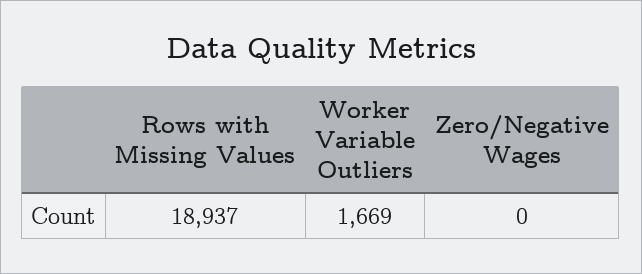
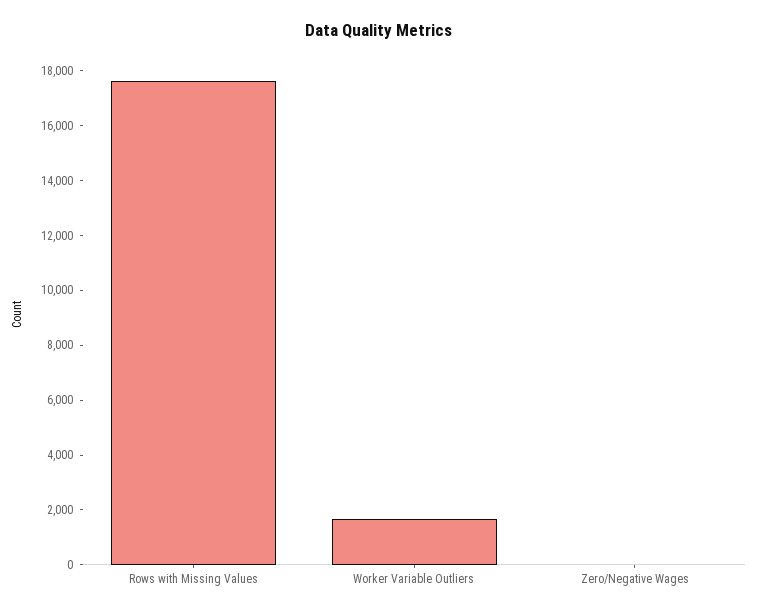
  {
-   "Rows with Missing Values": 18937,
+   "Rows with Missing Values": 17500,
    "Worker Variable Outliers": 1669,
    "Zero/Negative Wages": 0
  }

